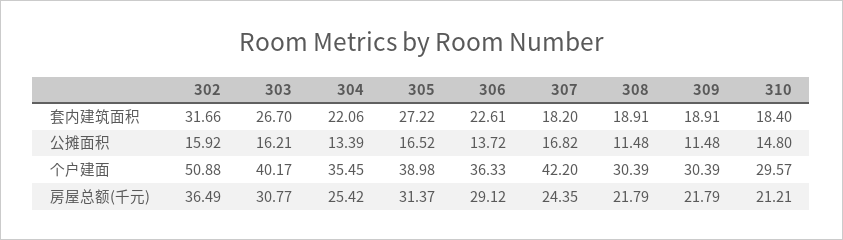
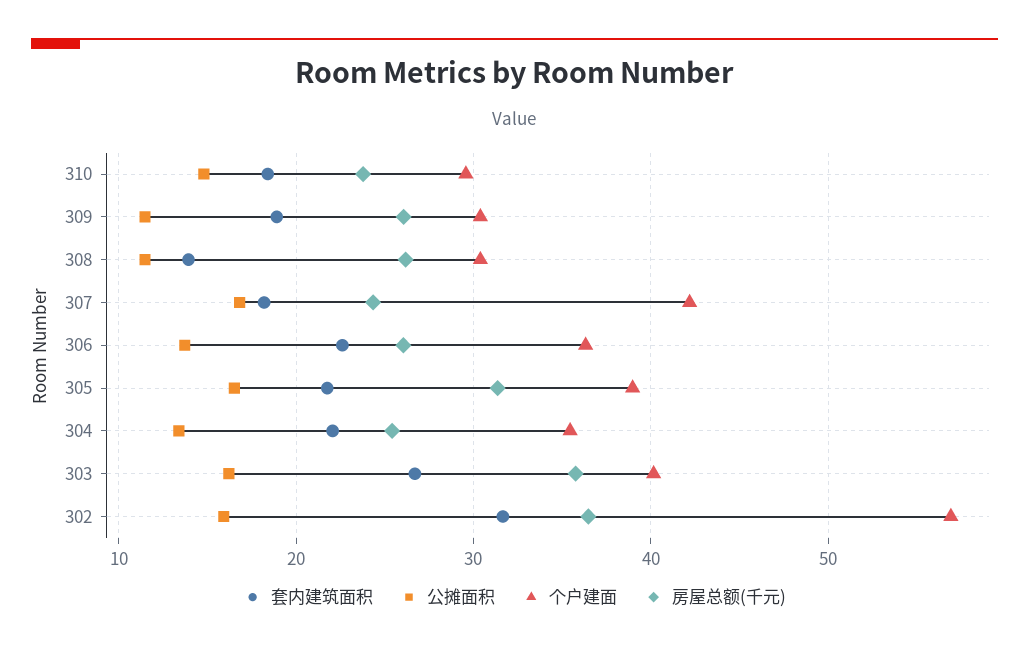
  {
    "套内建筑面积": {
      "302": 31.66,
      "303": 26.7,
      "304": 22.06,
-     "305": 27.22,
+     "305": 22,
      "306": 22.61,
      "307": 18.2,
-     "308": 18.91,
+     "308": 14,
      "309": 18.91,
      "310": 18.4
    },
    "公摊面积": {
      "302": 15.92,
      "303": 16.21,
      "304": 13.39,
      "305": 16.52,
      "306": 13.72,
      "307": 16.82,
      "308": 11.48,
      "309": 11.48,
      "310": 14.8
    },
    "个户建面": {
-     "302": 50.88,
+     "302": 57,
      "303": 40.17,
      "304": 35.45,
      "305": 38.98,
      "306": 36.33,
      "307": 42.2,
      "308": 30.39,
      "309": 30.39,
      "310": 29.57
    },
    "房屋总额(千元)": {
      "302": 36.49,
-     "303": 30.77,
+     "303": 36,
      "304": 25.42,
      "305": 31.37,
-     "306": 29.12,
+     "306": 26,
      "307": 24.35,
-     "308": 21.79,
+     "308": 26,
-     "309": 21.79,
+     "309": 26,
-     "310": 21.21
+     "310": 24
    }
  }

